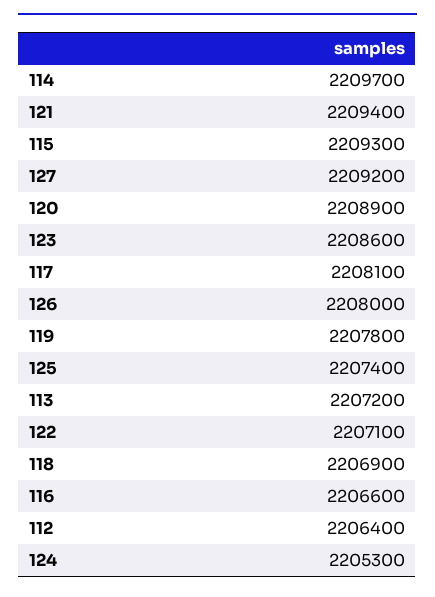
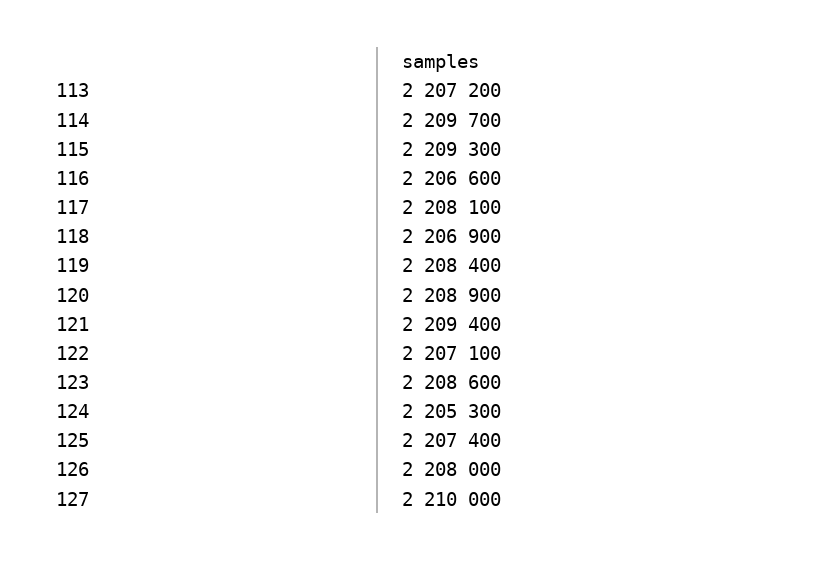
  {
    "114": 2209700,
    "121": 2209400,
    "115": 2209300,
-   "127": 2209200,
+   "127": 2210000,
    "120": 2208900,
    "123": 2208600,
    "117": 2208100,
    "126": 2208000,
-   "119": 2207800,
+   "119": 2208400,
    "125": 2207400,
    "113": 2207200,
    "122": 2207100,
    "118": 2206900,
    "116": 2206600,
-   "112": 2206400,
    "124": 2205300
  }

